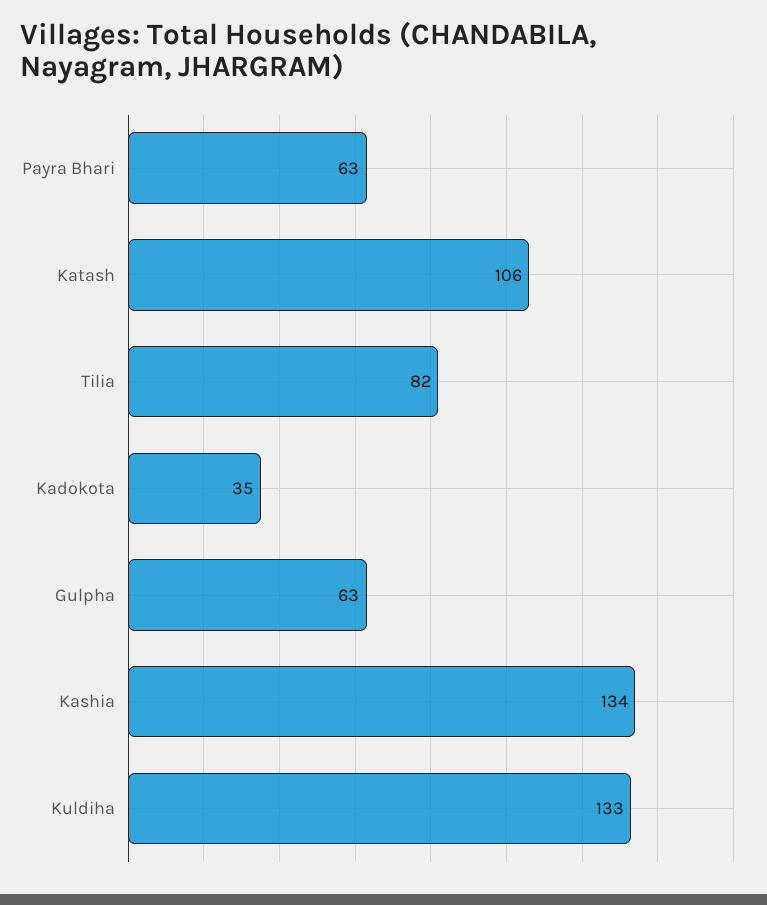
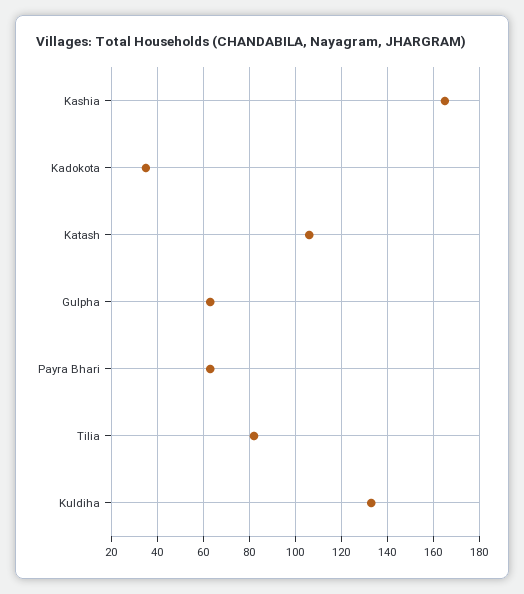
  {
    "Payra Bhari": 63,
    "Katash": 106,
    "Tilia": 82,
    "Kadokota": 35,
    "Gulpha": 63,
-   "Kashia": 134,
+   "Kashia": 165,
    "Kuldiha": 133
  }

